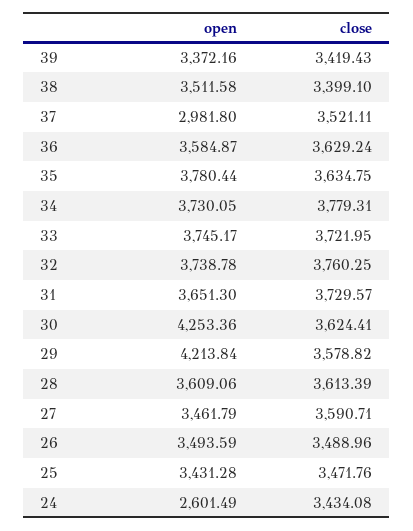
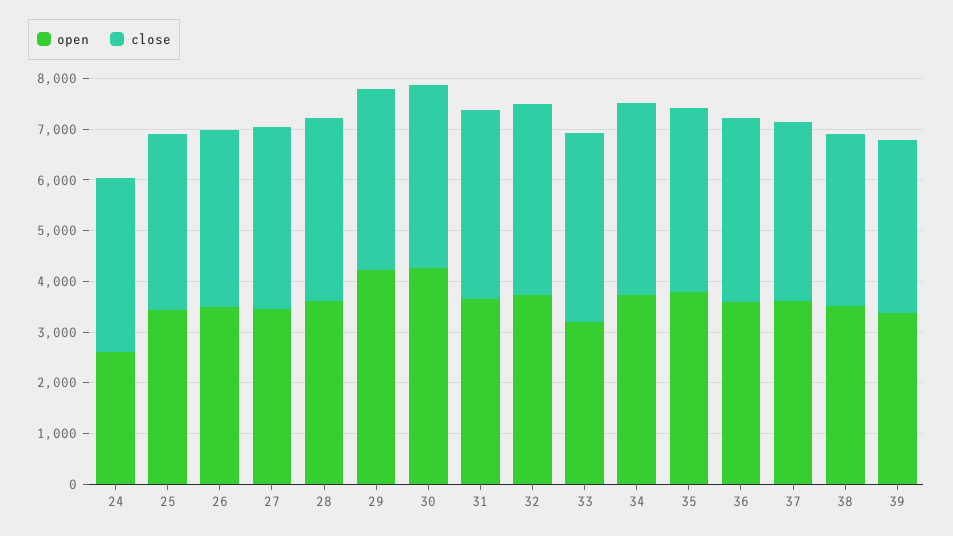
  {
    "open": {
      "39": 3372.16,
      "38": 3511.58,
-     "37": 2981.8,
+     "37": 3600,
      "36": 3584.87,
      "35": 3780.44,
      "34": 3730.05,
-     "33": 3745.17,
+     "33": 3200,
      "32": 3738.78,
      "31": 3651.3,
      "30": 4253.36,
      "29": 4213.84,
      "28": 3609.06,
      "27": 3461.79,
      "26": 3493.59,
      "25": 3431.28,
      "24": 2601.49
    },
    "close": {
      "39": 3419.43,
      "38": 3399.1,
      "37": 3521.11,
      "36": 3629.24,
      "35": 3634.75,
      "34": 3779.31,
      "33": 3721.95,
      "32": 3760.25,
      "31": 3729.57,
      "30": 3624.41,
      "29": 3578.82,
      "28": 3613.39,
      "27": 3590.71,
      "26": 3488.96,
      "25": 3471.76,
      "24": 3434.08
    }
  }

